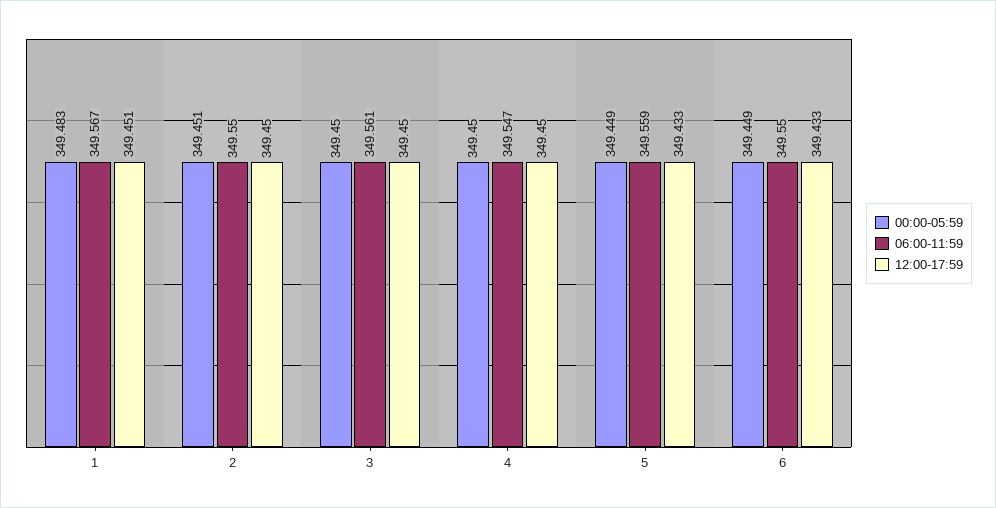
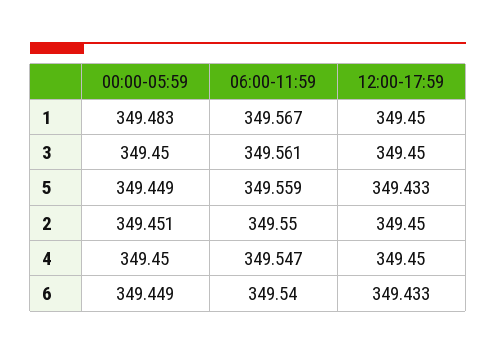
  {
    "00:00-05:59": {
      "1": 349.483,
      "2": 349.451,
      "3": 349.45,
      "4": 349.45,
      "5": 349.449,
      "6": 349.449
    },
    "06:00-11:59": {
      "1": 349.567,
      "2": 349.55,
      "3": 349.561,
      "4": 349.547,
      "5": 349.559,
-     "6": 349.55
+     "6": 349.54
    },
    "12:00-17:59": {
-     "1": 349.451,
+     "1": 349.45,
      "2": 349.45,
      "3": 349.45,
      "4": 349.45,
      "5": 349.433,
      "6": 349.433
    }
  }

